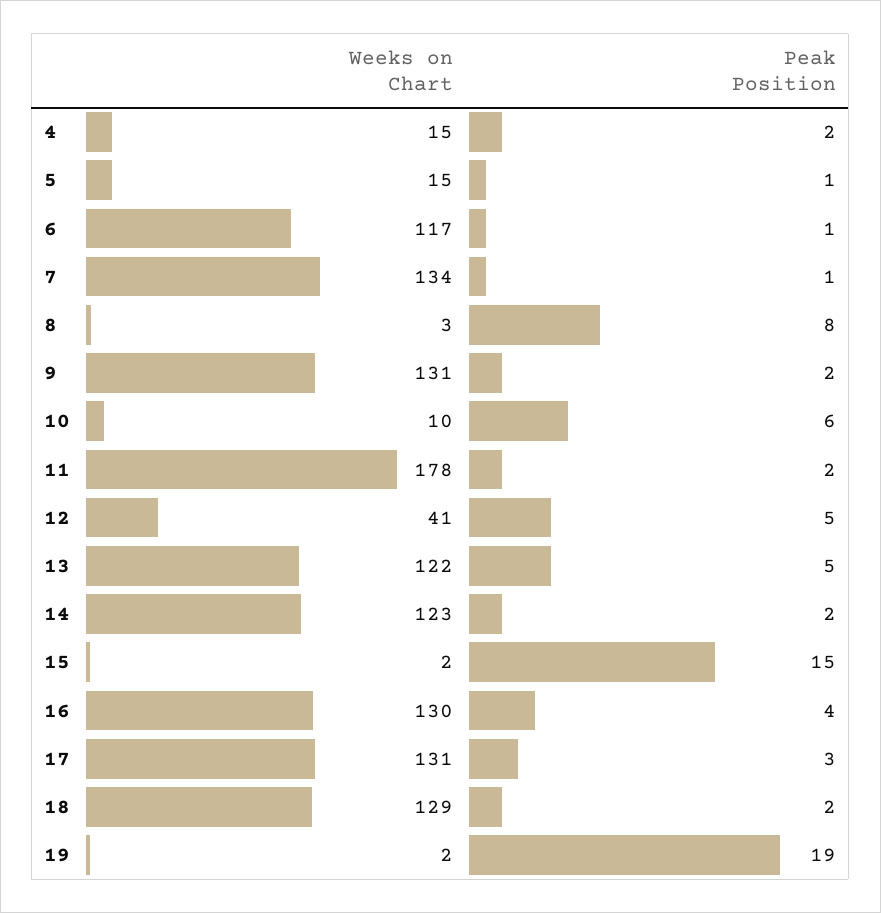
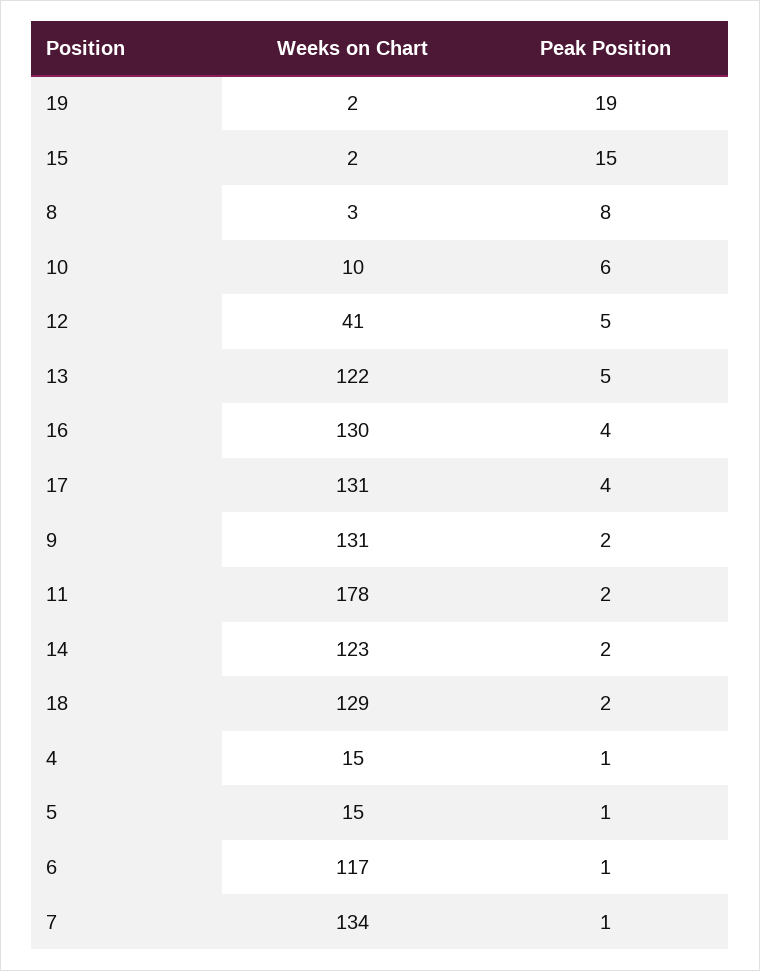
  {
    "Weeks on Chart": {
      "4": 15,
      "5": 15,
      "6": 117,
      "7": 134,
      "8": 3,
      "9": 131,
      "10": 10,
      "11": 178,
      "12": 41,
      "13": 122,
      "14": 123,
      "15": 2,
      "16": 130,
      "17": 131,
      "18": 129,
      "19": 2
    },
    "Peak Position": {
-     "4": 2,
+     "4": 1,
      "5": 1,
      "6": 1,
      "7": 1,
      "8": 8,
      "9": 2,
      "10": 6,
      "11": 2,
      "12": 5,
      "13": 5,
      "14": 2,
      "15": 15,
      "16": 4,
-     "17": 3,
+     "17": 4,
      "18": 2,
      "19": 19
    }
  }

